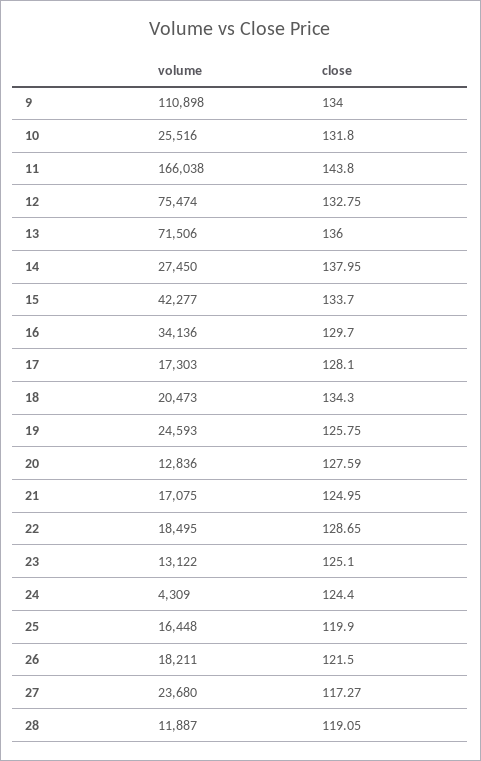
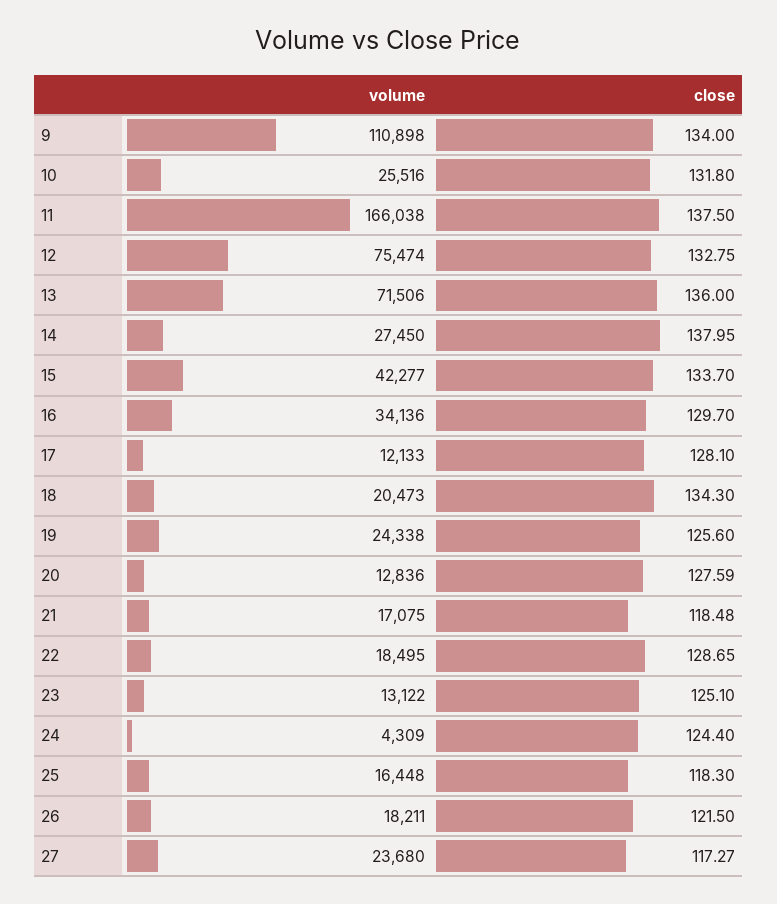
  {
    "volume": {
      "9": 110898,
      "10": 25516,
      "11": 166038,
      "12": 75474,
      "13": 71506,
      "14": 27450,
      "15": 42277,
      "16": 34136,
-     "17": 17303,
+     "17": 12133,
      "18": 20473,
-     "19": 24593,
+     "19": 24338,
      "20": 12836,
      "21": 17075,
      "22": 18495,
      "23": 13122,
      "24": 4309,
      "25": 16448,
      "26": 18211,
-     "27": 23680,
+     "27": 23680
-     "28": 11887
    },
    "close": {
      "9": 134,
      "10": 131.8,
-     "11": 143.8,
+     "11": 137.5,
      "12": 132.75,
      "13": 136,
      "14": 137.95,
      "15": 133.7,
      "16": 129.7,
      "17": 128.1,
      "18": 134.3,
-     "19": 125.75,
+     "19": 125.6,
      "20": 127.59,
-     "21": 124.95,
+     "21": 118.48,
      "22": 128.65,
      "23": 125.1,
      "24": 124.4,
-     "25": 119.9,
+     "25": 118.3,
      "26": 121.5,
-     "27": 117.27,
+     "27": 117.27
-     "28": 119.05
    }
  }

